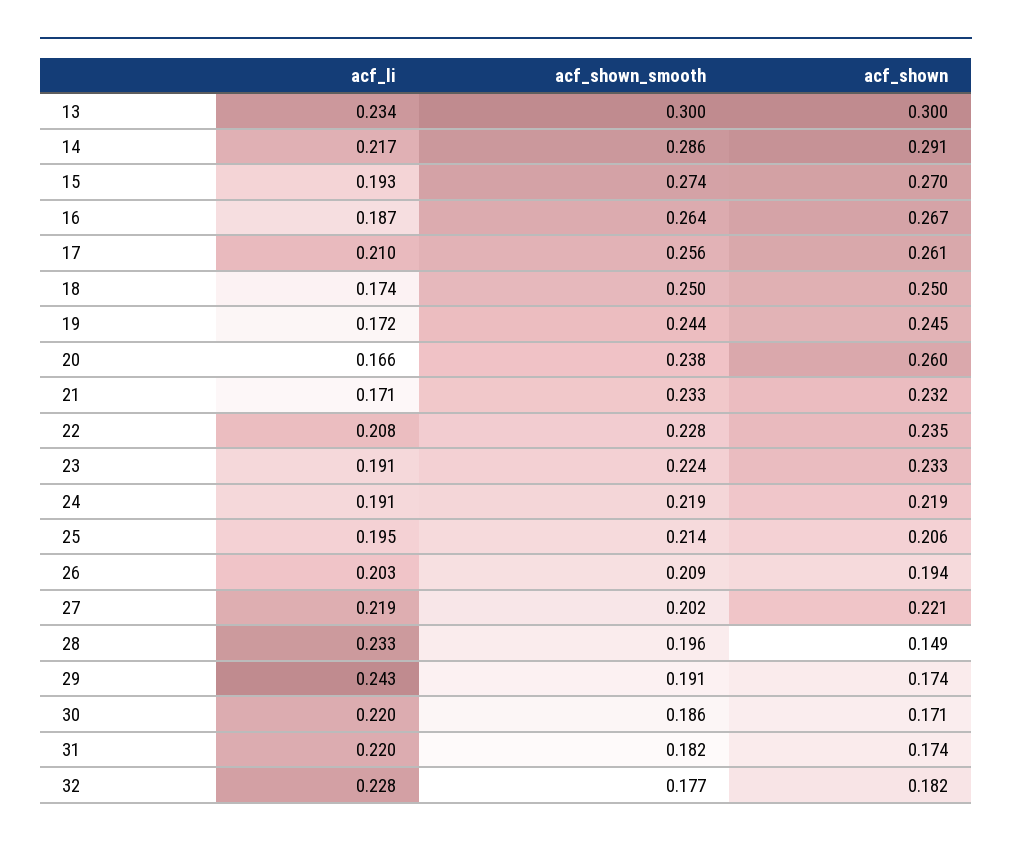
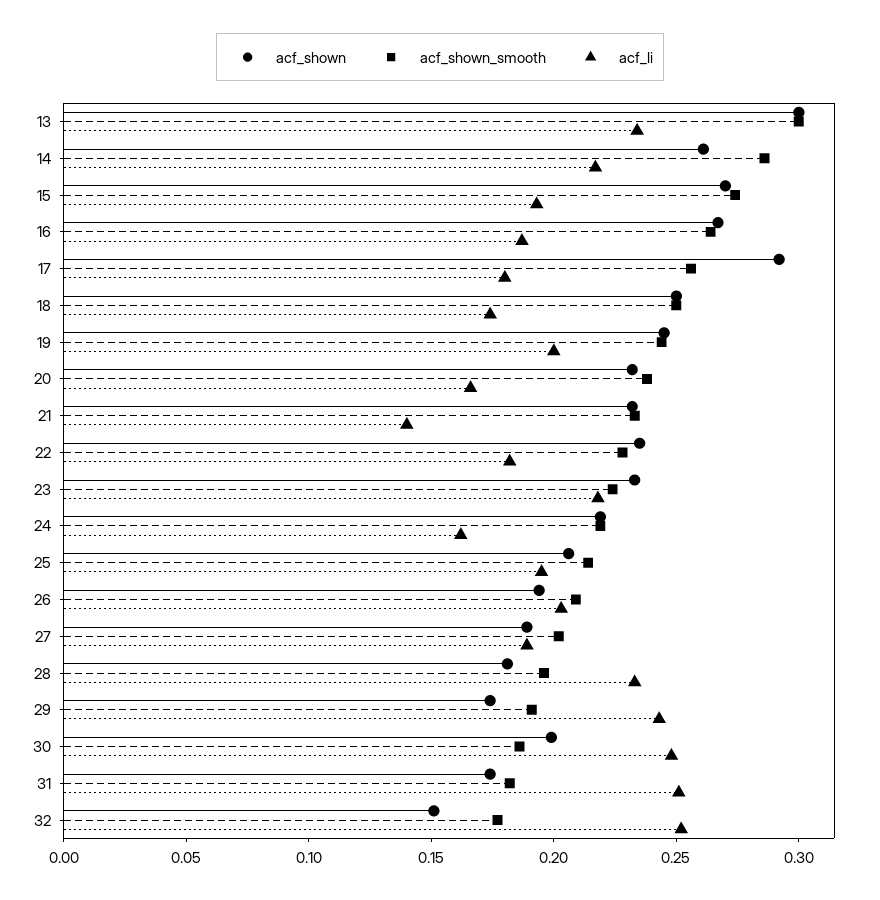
  {
    "acf_li": {
      "13": 0.234,
      "14": 0.217,
      "15": 0.193,
      "16": 0.187,
-     "17": 0.21,
+     "17": 0.18,
      "18": 0.174,
-     "19": 0.172,
+     "19": 0.2,
      "20": 0.166,
-     "21": 0.171,
+     "21": 0.14,
-     "22": 0.208,
+     "22": 0.18,
-     "23": 0.191,
+     "23": 0.22,
-     "24": 0.191,
+     "24": 0.16,
      "25": 0.195,
      "26": 0.203,
-     "27": 0.219,
+     "27": 0.19,
      "28": 0.233,
      "29": 0.243,
-     "30": 0.22,
+     "30": 0.25,
-     "31": 0.22,
+     "31": 0.25,
-     "32": 0.228
+     "32": 0.25
    },
    "acf_shown_smooth": {
      "13": 0.3,
      "14": 0.286,
      "15": 0.274,
      "16": 0.264,
      "17": 0.256,
      "18": 0.25,
      "19": 0.244,
      "20": 0.238,
      "21": 0.233,
      "22": 0.228,
      "23": 0.224,
      "24": 0.219,
      "25": 0.214,
      "26": 0.209,
      "27": 0.202,
      "28": 0.196,
      "29": 0.191,
      "30": 0.186,
      "31": 0.182,
      "32": 0.177
    },
    "acf_shown": {
      "13": 0.3,
-     "14": 0.291,
+     "14": 0.26,
      "15": 0.27,
      "16": 0.267,
-     "17": 0.261,
+     "17": 0.29,
      "18": 0.25,
      "19": 0.245,
-     "20": 0.26,
+     "20": 0.23,
      "21": 0.232,
      "22": 0.235,
      "23": 0.233,
      "24": 0.219,
      "25": 0.206,
      "26": 0.194,
-     "27": 0.221,
+     "27": 0.19,
-     "28": 0.149,
+     "28": 0.18,
      "29": 0.174,
-     "30": 0.171,
+     "30": 0.2,
      "31": 0.174,
-     "32": 0.182
+     "32": 0.15
    }
  }

